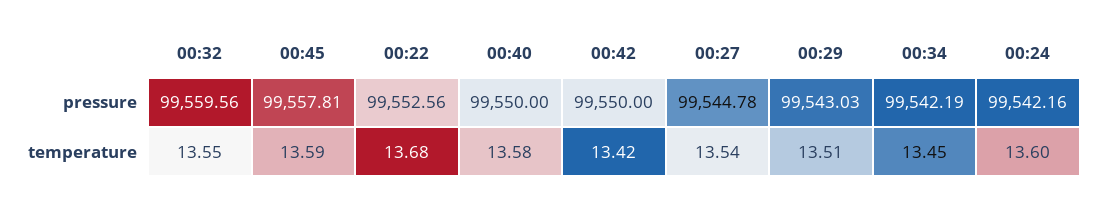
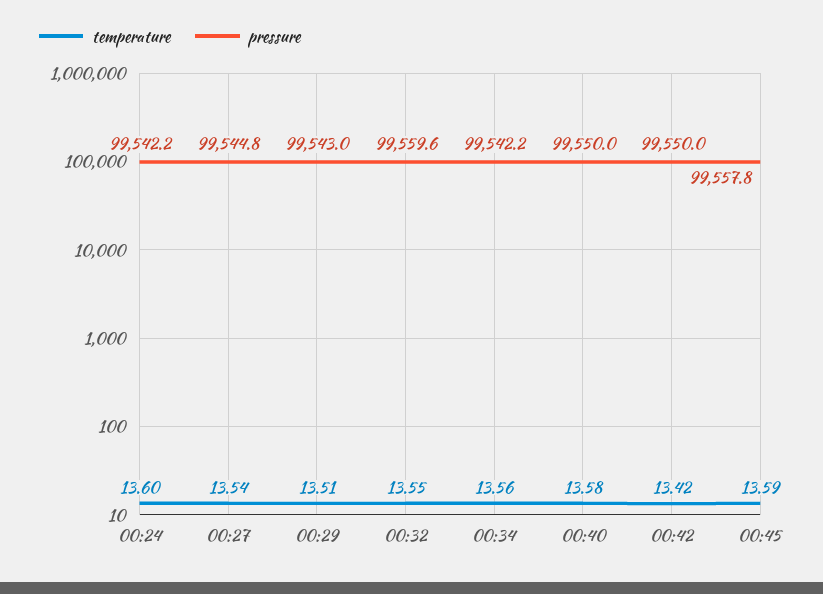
  {
    "pressure": {
      "00:32": 99559.56,
      "00:45": 99557.81,
-     "00:22": 99552.56,
      "00:40": 99550,
      "00:42": 99550,
      "00:27": 99544.78,
      "00:29": 99543.03,
      "00:34": 99542.19,
      "00:24": 99542.16
    },
    "temperature": {
      "00:32": 13.55,
      "00:45": 13.59,
-     "00:22": 13.68,
      "00:40": 13.58,
      "00:42": 13.42,
      "00:27": 13.54,
      "00:29": 13.51,
-     "00:34": 13.45,
+     "00:34": 13.56,
      "00:24": 13.6
    }
  }

